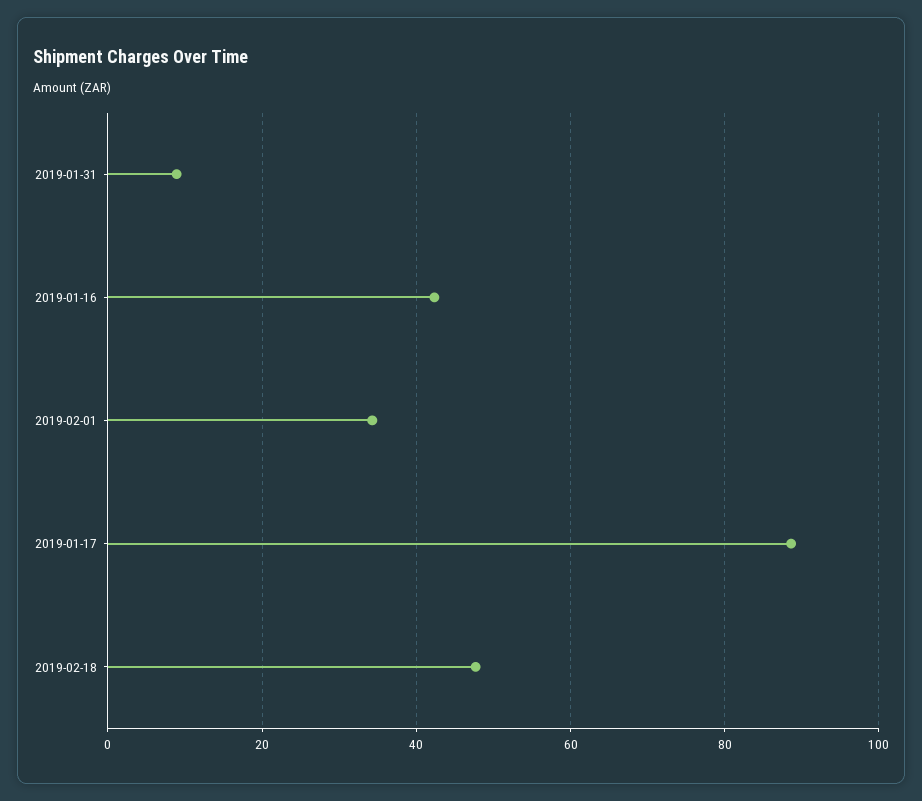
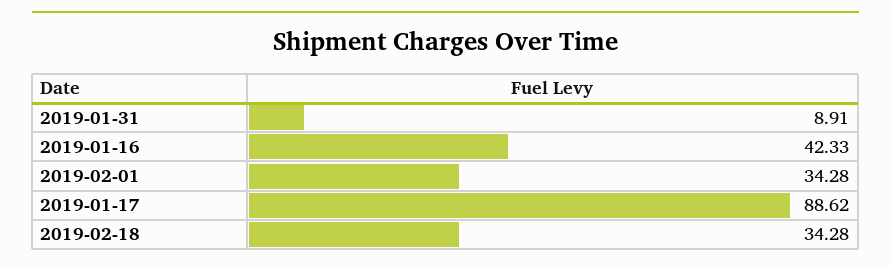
  {
    "2019-01-31": 8.91,
    "2019-01-16": 42.33,
    "2019-02-01": 34.28,
    "2019-01-17": 88.62,
-   "2019-02-18": 48
+   "2019-02-18": 34.28
  }

